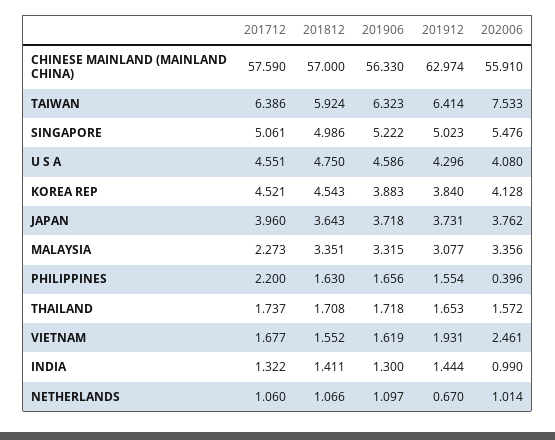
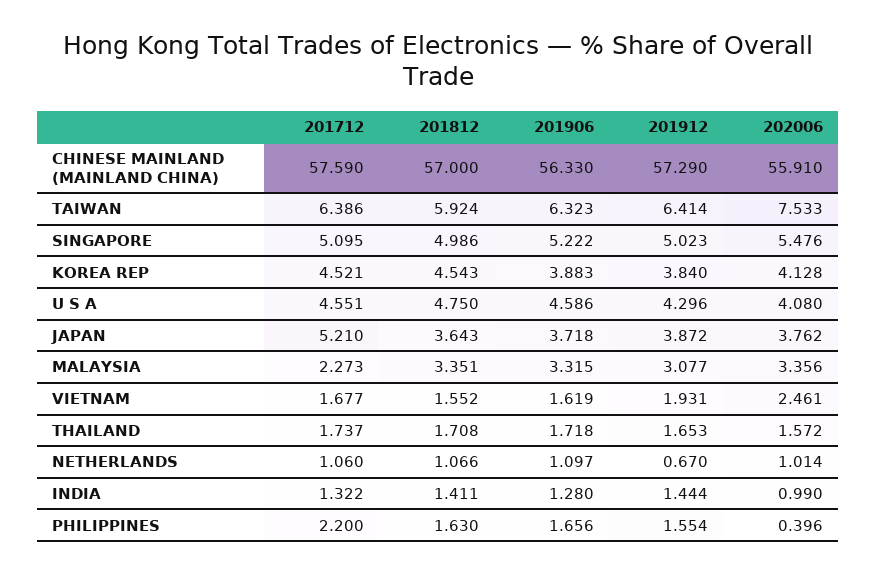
  {
    "201712": {
      "CHINESE MAINLAND (MAINLAND CHINA)": 57.59,
      "TAIWAN": 6.386,
-     "SINGAPORE": 5.061,
+     "SINGAPORE": 5.095,
      "U S A": 4.551,
      "KOREA REP": 4.521,
-     "JAPAN": 3.96,
+     "JAPAN": 5.21,
      "MALAYSIA": 2.273,
      "PHILIPPINES": 2.2,
      "THAILAND": 1.737,
      "VIETNAM": 1.677,
      "INDIA": 1.322,
      "NETHERLANDS": 1.06
    },
    "201812": {
      "CHINESE MAINLAND (MAINLAND CHINA)": 57,
      "TAIWAN": 5.924,
      "SINGAPORE": 4.986,
      "U S A": 4.75,
      "KOREA REP": 4.543,
      "JAPAN": 3.643,
      "MALAYSIA": 3.351,
      "PHILIPPINES": 1.63,
      "THAILAND": 1.708,
      "VIETNAM": 1.552,
      "INDIA": 1.411,
      "NETHERLANDS": 1.066
    },
    "201906": {
      "CHINESE MAINLAND (MAINLAND CHINA)": 56.33,
      "TAIWAN": 6.323,
      "SINGAPORE": 5.222,
      "U S A": 4.586,
      "KOREA REP": 3.883,
      "JAPAN": 3.718,
      "MALAYSIA": 3.315,
      "PHILIPPINES": 1.656,
      "THAILAND": 1.718,
      "VIETNAM": 1.619,
-     "INDIA": 1.3,
+     "INDIA": 1.28,
      "NETHERLANDS": 1.097
    },
    "201912": {
-     "CHINESE MAINLAND (MAINLAND CHINA)": 62.974,
+     "CHINESE MAINLAND (MAINLAND CHINA)": 57.29,
      "TAIWAN": 6.414,
      "SINGAPORE": 5.023,
      "U S A": 4.296,
      "KOREA REP": 3.84,
-     "JAPAN": 3.731,
+     "JAPAN": 3.872,
      "MALAYSIA": 3.077,
      "PHILIPPINES": 1.554,
      "THAILAND": 1.653,
      "VIETNAM": 1.931,
      "INDIA": 1.444,
      "NETHERLANDS": 0.67
    },
    "202006": {
      "CHINESE MAINLAND (MAINLAND CHINA)": 55.91,
      "TAIWAN": 7.533,
      "SINGAPORE": 5.476,
      "U S A": 4.08,
      "KOREA REP": 4.128,
      "JAPAN": 3.762,
      "MALAYSIA": 3.356,
      "PHILIPPINES": 0.396,
      "THAILAND": 1.572,
      "VIETNAM": 2.461,
      "INDIA": 0.99,
      "NETHERLANDS": 1.014
    }
  }

